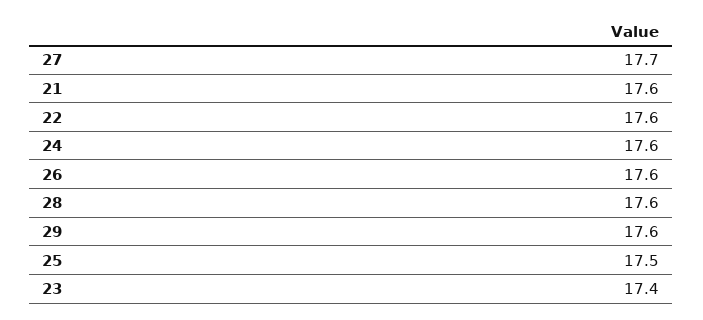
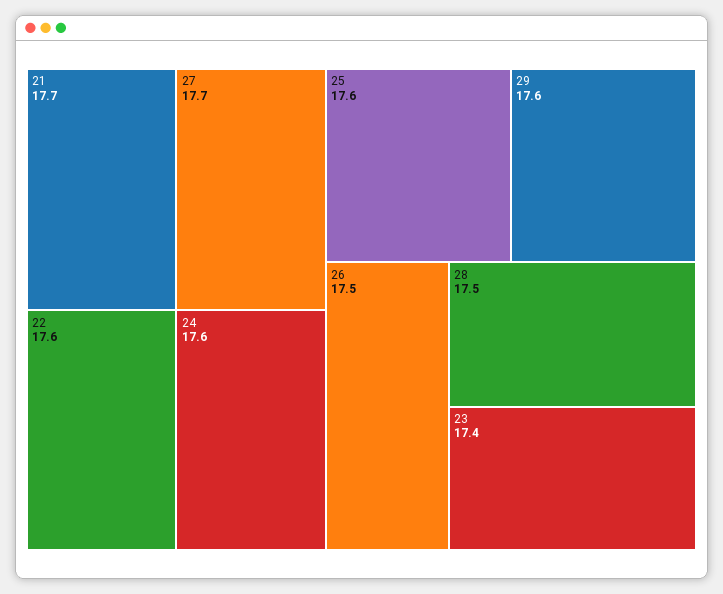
  {
    "27": 17.7,
-   "21": 17.6,
+   "21": 17.7,
    "22": 17.6,
    "24": 17.6,
-   "26": 17.6,
+   "26": 17.5,
-   "28": 17.6,
+   "28": 17.5,
    "29": 17.6,
-   "25": 17.5,
+   "25": 17.6,
    "23": 17.4
  }

